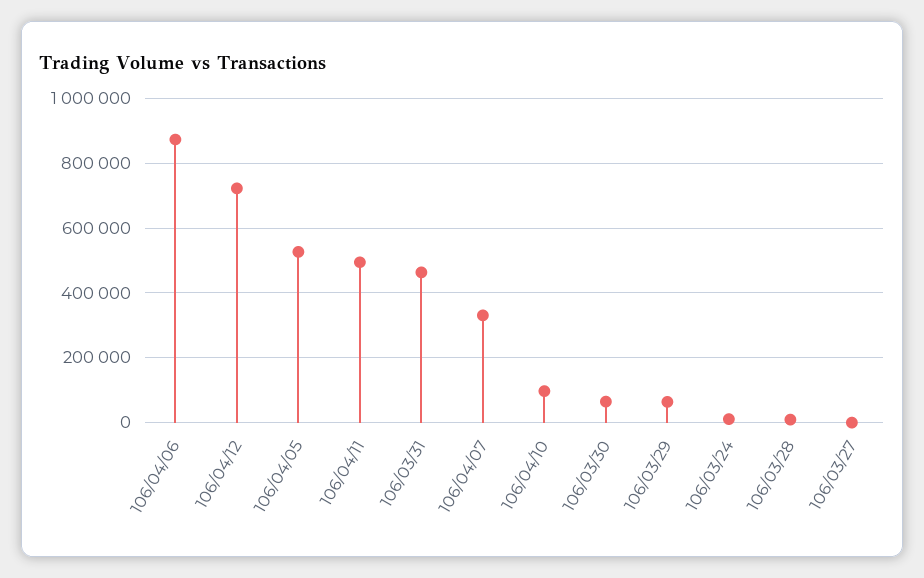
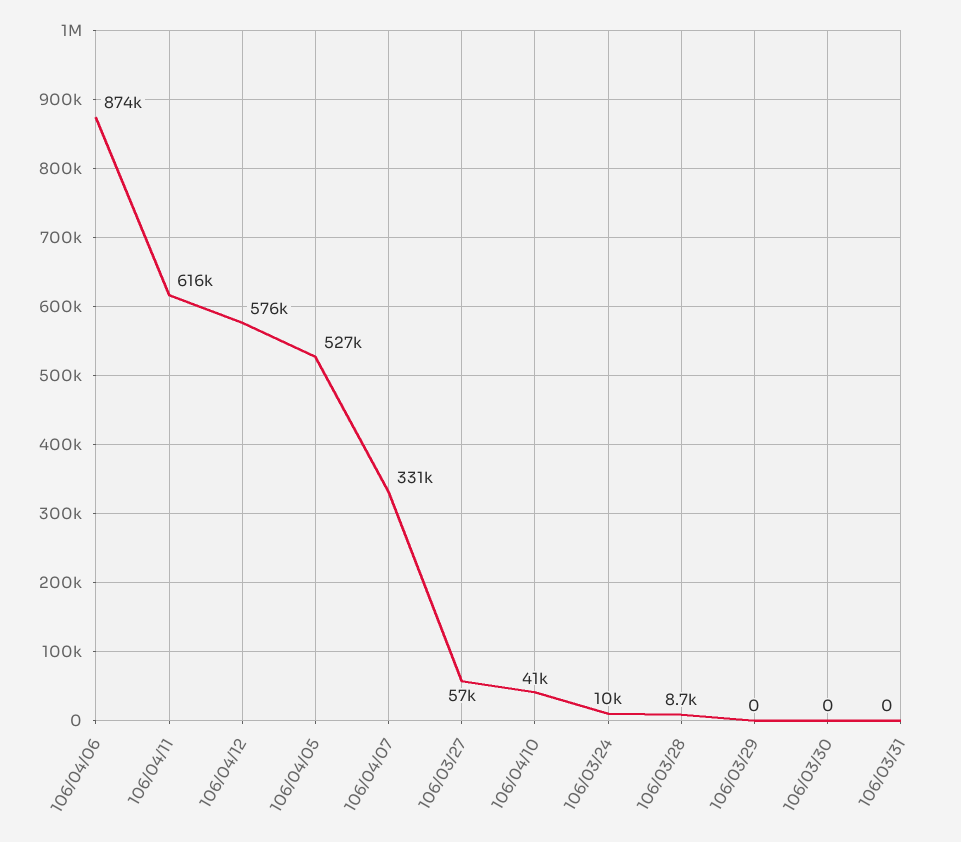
  {
    "106/04/06": 874000,
-   "106/04/12": 720000,
+   "106/04/12": 576000,
    "106/04/05": 527000,
-   "106/04/11": 500000,
+   "106/04/11": 616000,
-   "106/03/31": 460000,
+   "106/03/31": 0,
    "106/04/07": 331000,
-   "106/04/10": 100000,
+   "106/04/10": 41000,
-   "106/03/30": 60000,
+   "106/03/30": 0,
-   "106/03/29": 60000,
+   "106/03/29": 0,
    "106/03/24": 10000,
    "106/03/28": 8700,
-   "106/03/27": 0
+   "106/03/27": 57000
  }

